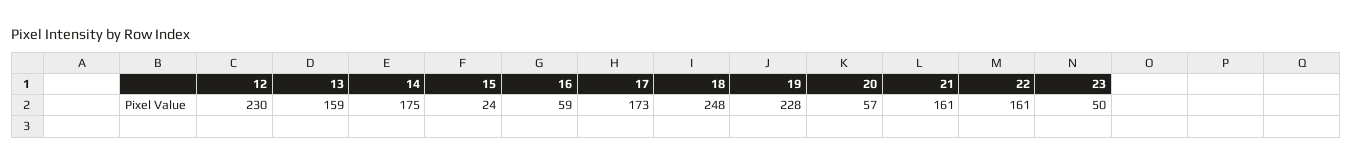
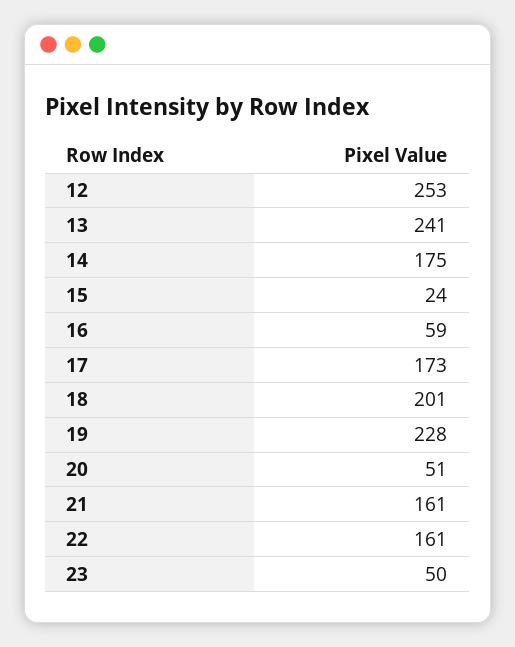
  {
-   "12": 230,
+   "12": 253,
-   "13": 159,
+   "13": 241,
    "14": 175,
    "15": 24,
    "16": 59,
    "17": 173,
-   "18": 248,
+   "18": 201,
    "19": 228,
-   "20": 57,
+   "20": 51,
    "21": 161,
    "22": 161,
    "23": 50
  }

